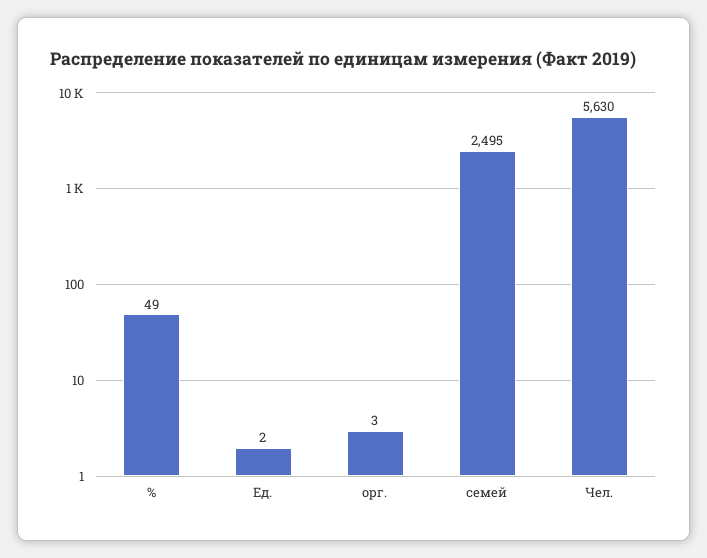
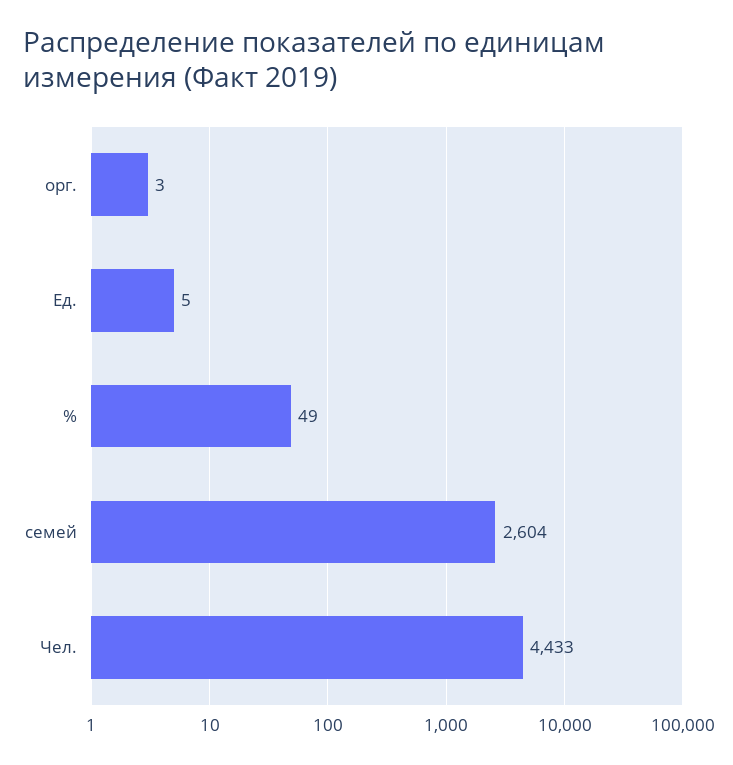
  {
    "%": 49,
-   "Ед.": 2,
+   "Ед.": 5,
    "орг.": 3,
-   "семей": 2495,
+   "семей": 2604,
-   "Чел.": 5630
+   "Чел.": 4433
  }

